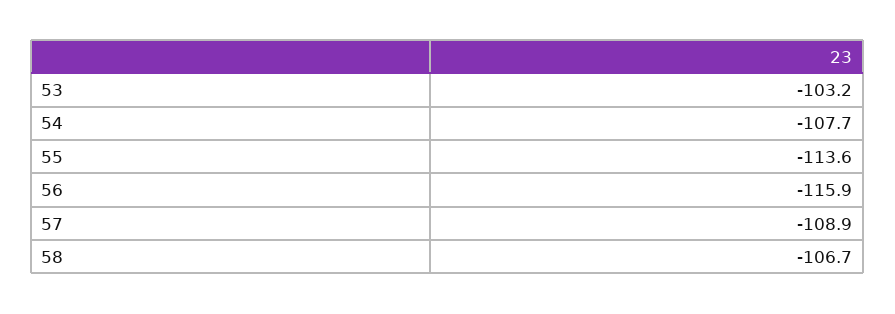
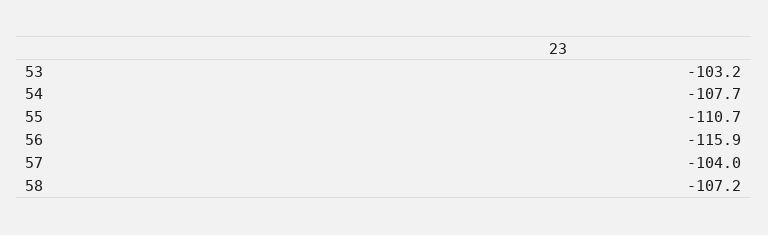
  {
    "53": -103.2,
    "54": -107.7,
-   "55": -113.6,
+   "55": -110.7,
    "56": -115.9,
-   "57": -108.9,
+   "57": -104,
-   "58": -106.7
+   "58": -107.2
  }

